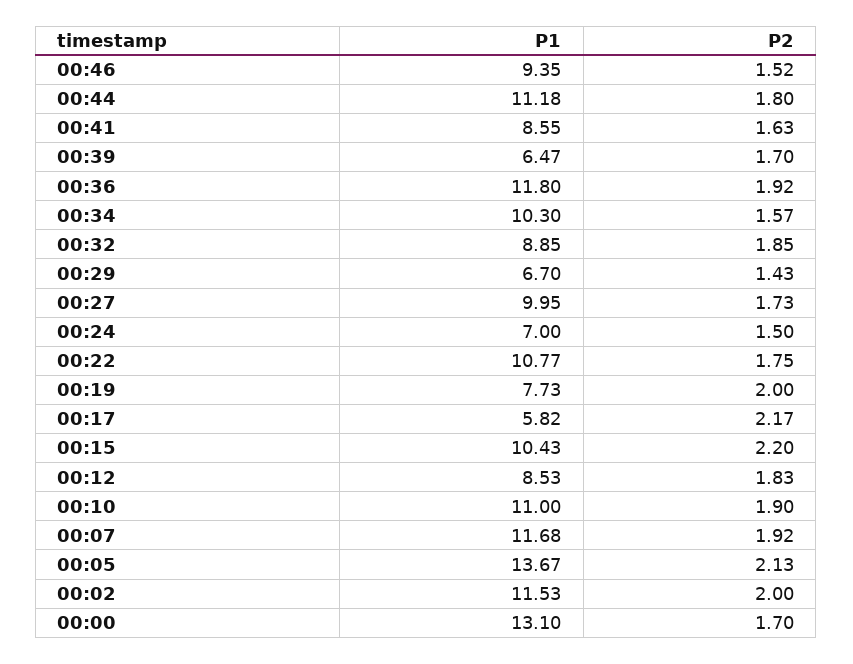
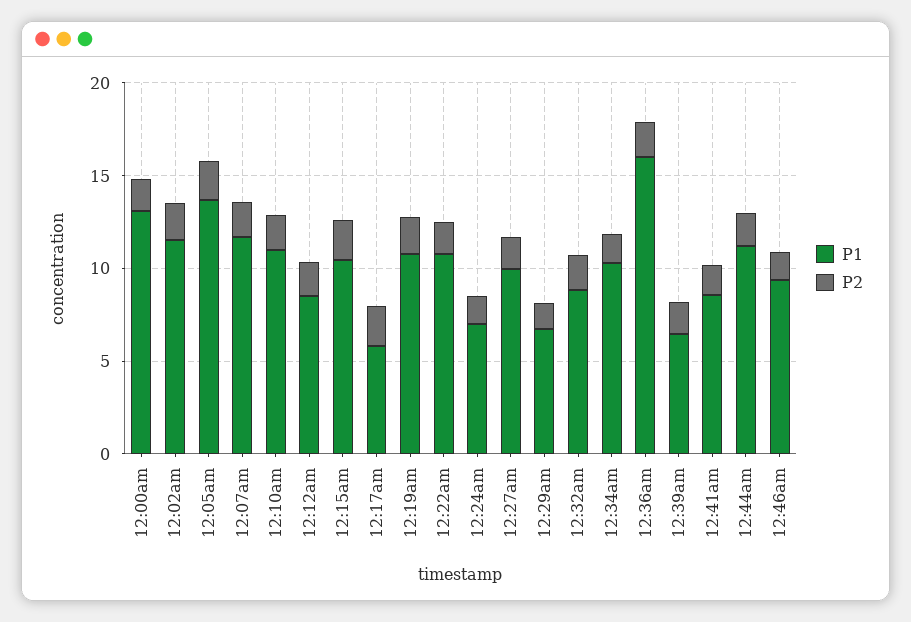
  {
    "P1": {
      "00:46": 9.35,
      "00:44": 11.18,
      "00:41": 8.55,
      "00:39": 6.47,
-     "00:36": 11.8,
+     "00:36": 16,
      "00:34": 10.3,
      "00:32": 8.85,
      "00:29": 6.7,
      "00:27": 9.95,
      "00:24": 7,
      "00:22": 10.77,
-     "00:19": 7.73,
+     "00:19": 11,
      "00:17": 5.82,
      "00:15": 10.43,
      "00:12": 8.53,
      "00:10": 11,
      "00:07": 11.68,
      "00:05": 13.67,
      "00:02": 11.53,
      "00:00": 13.1
    },
    "P2": {
      "00:46": 1.52,
      "00:44": 1.8,
      "00:41": 1.63,
      "00:39": 1.7,
      "00:36": 1.92,
      "00:34": 1.57,
      "00:32": 1.85,
      "00:29": 1.43,
      "00:27": 1.73,
      "00:24": 1.5,
      "00:22": 1.75,
      "00:19": 2,
      "00:17": 2.17,
      "00:15": 2.2,
      "00:12": 1.83,
      "00:10": 1.9,
      "00:07": 1.92,
      "00:05": 2.13,
      "00:02": 2,
      "00:00": 1.7
    }
  }

